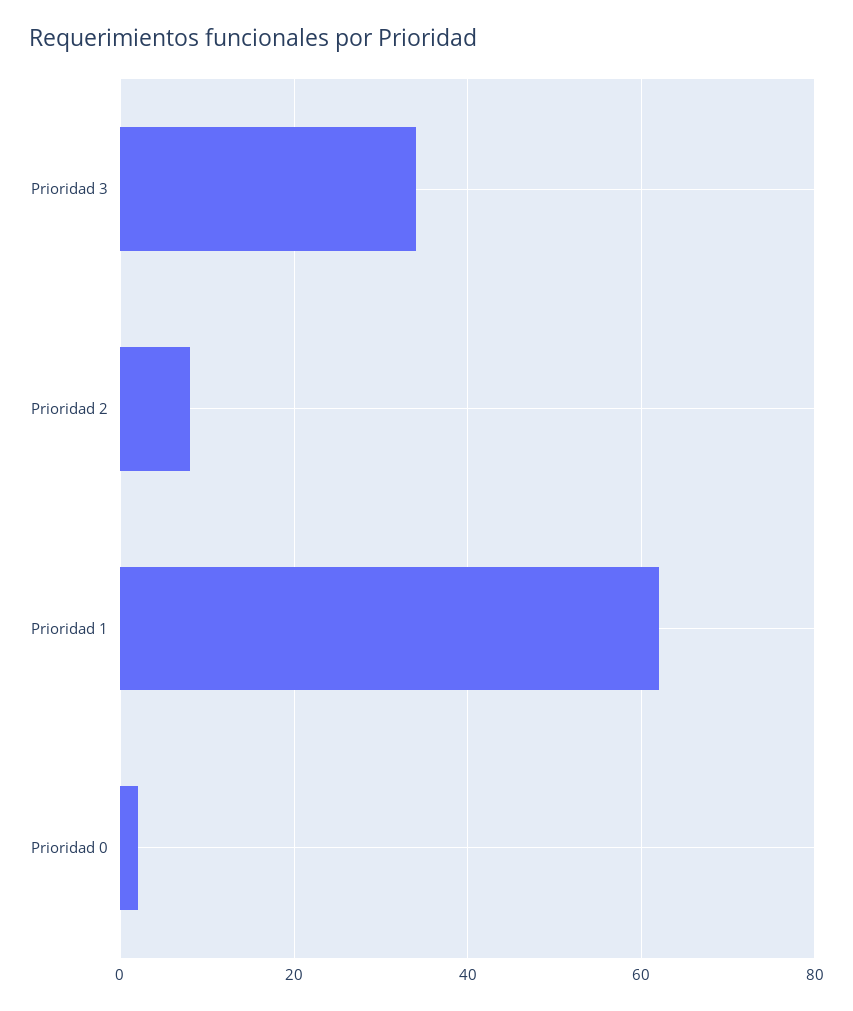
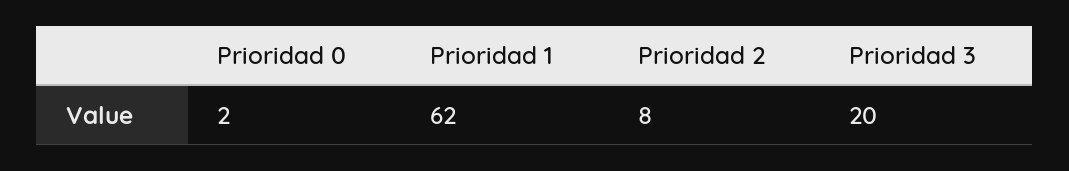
  {
-   "Prioridad 3": 35,
+   "Prioridad 3": 20,
    "Prioridad 2": 8,
    "Prioridad 1": 62,
    "Prioridad 0": 2
  }

